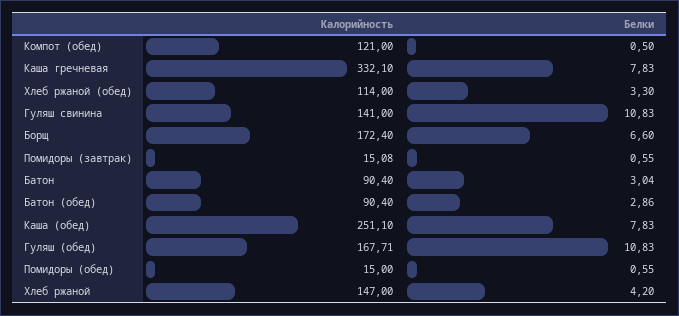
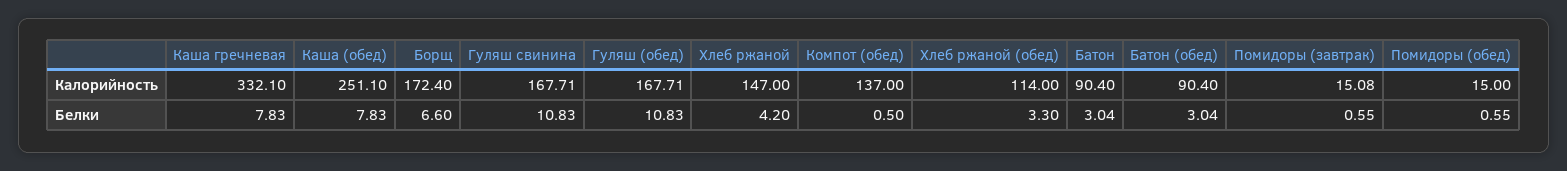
  {
    "Калорийность": {
-     "Компот (обед)": 121,
+     "Компот (обед)": 137,
      "Каша гречневая": 332.1,
      "Хлеб ржаной (обед)": 114,
-     "Гуляш свинина": 141,
+     "Гуляш свинина": 167.71,
      "Борщ": 172.4,
      "Помидоры (завтрак)": 15.08,
      "Батон": 90.4,
      "Батон (обед)": 90.4,
      "Каша (обед)": 251.1,
      "Гуляш (обед)": 167.71,
      "Помидоры (обед)": 15,
      "Хлеб ржаной": 147
    },
    "Белки": {
      "Компот (обед)": 0.5,
      "Каша гречневая": 7.83,
      "Хлеб ржаной (обед)": 3.3,
      "Гуляш свинина": 10.83,
      "Борщ": 6.6,
      "Помидоры (завтрак)": 0.55,
      "Батон": 3.04,
-     "Батон (обед)": 2.86,
+     "Батон (обед)": 3.04,
      "Каша (обед)": 7.83,
      "Гуляш (обед)": 10.83,
      "Помидоры (обед)": 0.55,
      "Хлеб ржаной": 4.2
    }
  }

